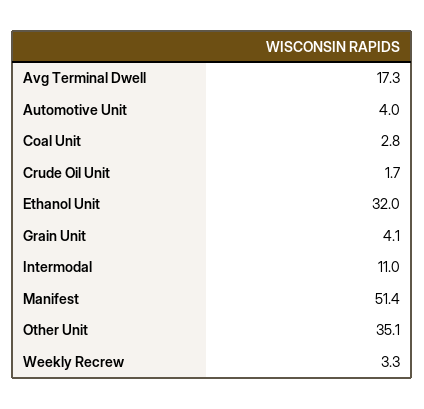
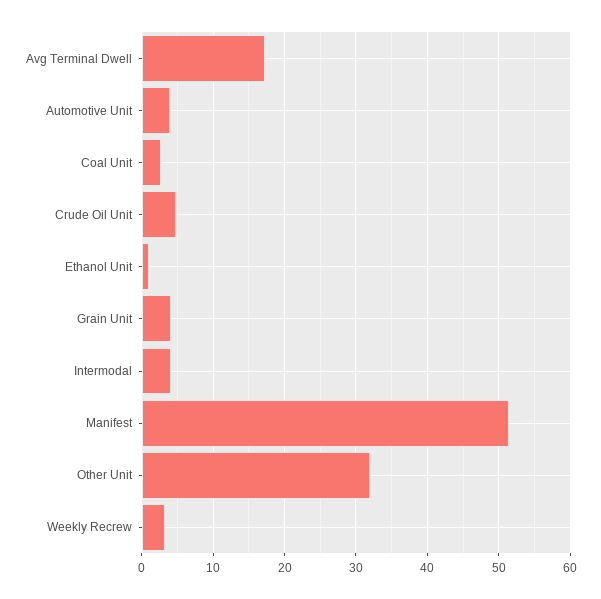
  {
    "Avg Terminal Dwell": 17.3,
    "Automotive Unit": 4,
    "Coal Unit": 2.8,
-   "Crude Oil Unit": 1.7,
+   "Crude Oil Unit": 5,
-   "Ethanol Unit": 32,
+   "Ethanol Unit": 1,
    "Grain Unit": 4.1,
-   "Intermodal": 11,
+   "Intermodal": 4,
    "Manifest": 51.4,
-   "Other Unit": 35.1,
+   "Other Unit": 32,
    "Weekly Recrew": 3.3
  }

